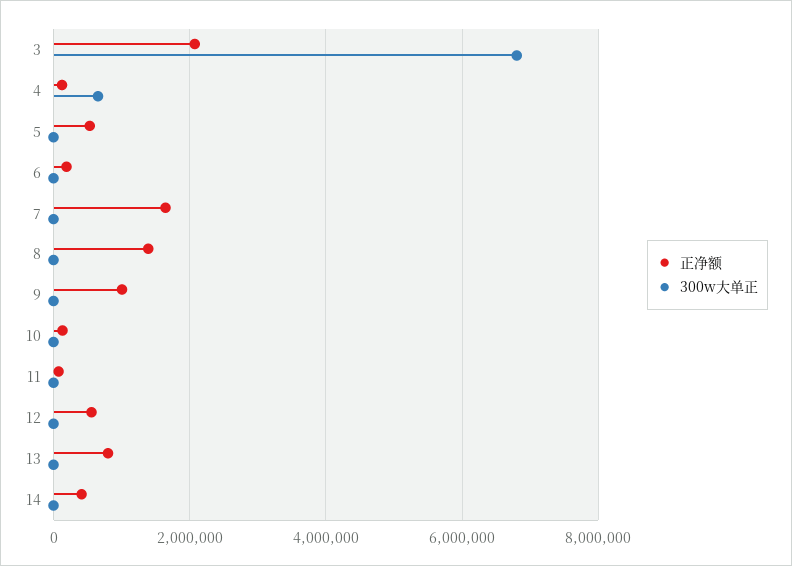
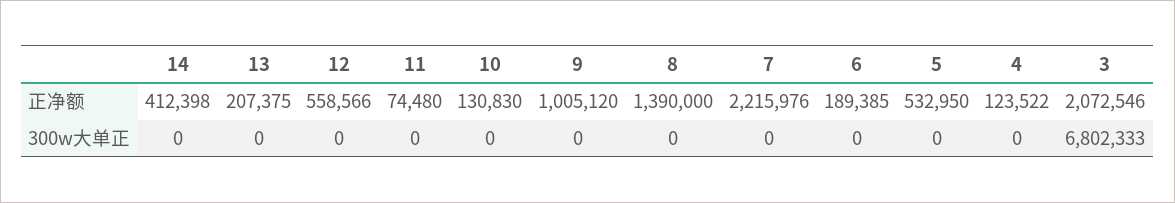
  {
    "正净额": {
      "3": 2072546,
      "4": 123522,
      "5": 532950,
      "6": 189385,
-     "7": 1600000,
+     "7": 2215976,
      "8": 1390000,
      "9": 1005120,
      "10": 130830,
      "11": 74480,
      "12": 558566,
-     "13": 800000,
+     "13": 207375,
      "14": 412398
    },
    "300w大单正": {
      "3": 6802333,
-     "4": 600000,
+     "4": 0,
      "5": 0,
      "6": 0,
      "7": 0,
      "8": 0,
      "9": 0,
      "10": 0,
      "11": 0,
      "12": 0,
      "13": 0,
      "14": 0
    }
  }

